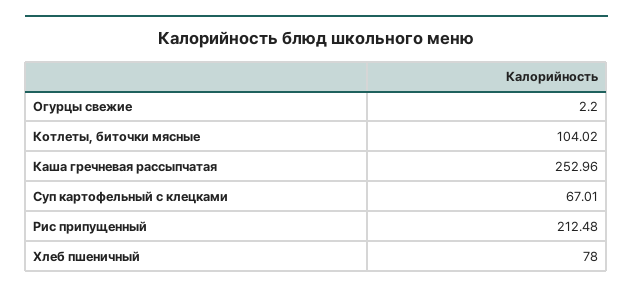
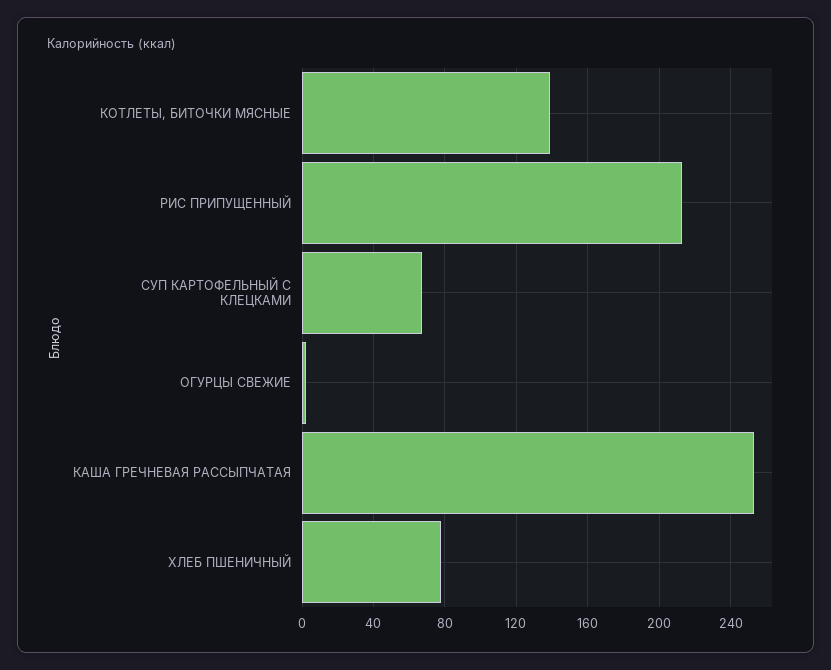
  {
    "Огурцы свежие": 2.2,
-   "Котлеты, биточки мясные": 104.02,
+   "Котлеты, биточки мясные": 140,
    "Каша гречневая рассыпчатая": 252.96,
    "Суп картофельный с клецками": 67.01,
    "Рис припущенный": 212.48,
    "Хлеб пшеничный": 78
  }

